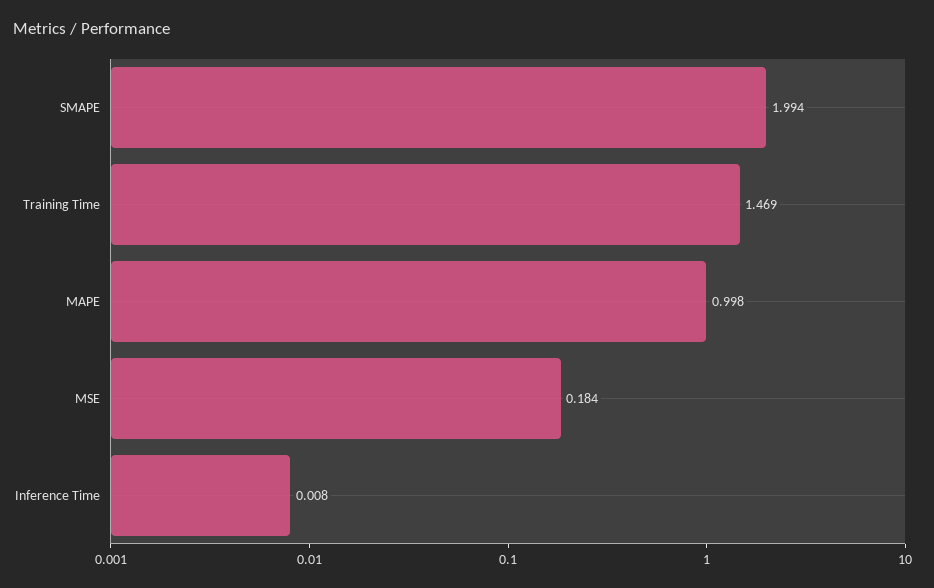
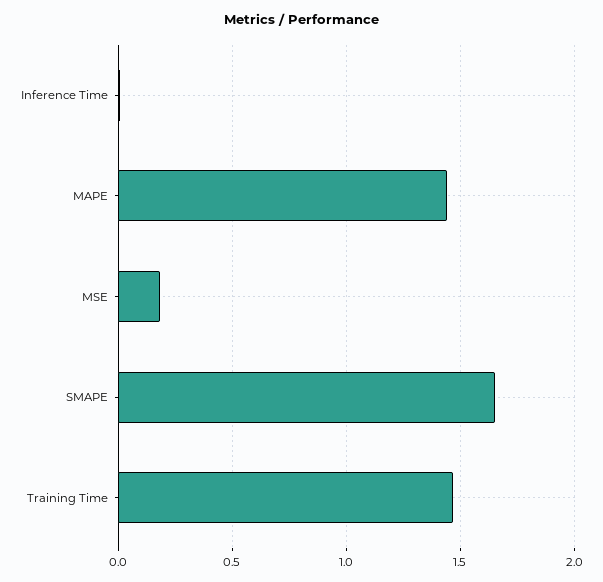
  {
-   "SMAPE": 1.994,
+   "SMAPE": 1.65,
    "Training Time": 1.469,
-   "MAPE": 0.998,
+   "MAPE": 1.45,
    "MSE": 0.184,
    "Inference Time": 0.008
  }

